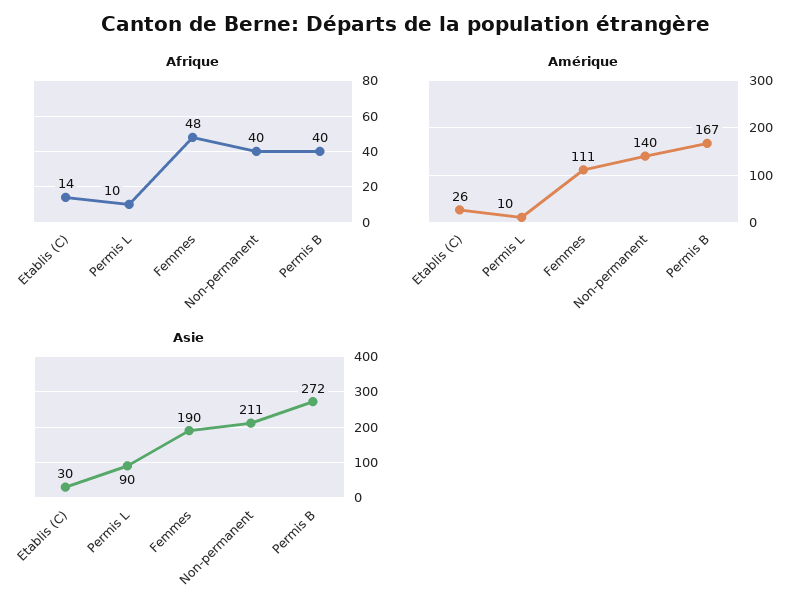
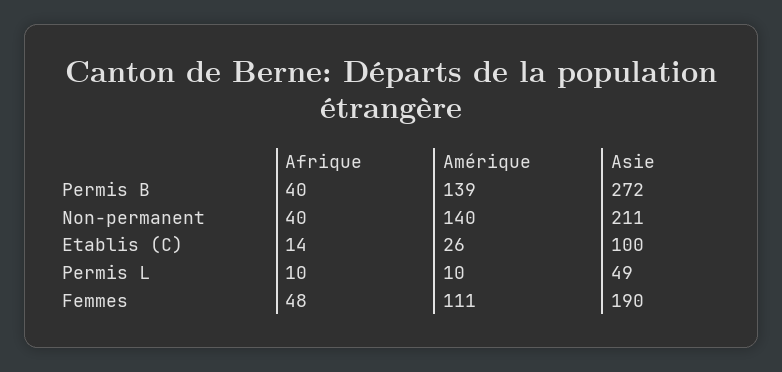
  {
    "Afrique": {
      "Etablis (C)": 14,
      "Permis L": 10,
      "Femmes": 48,
      "Non-permanent": 40,
      "Permis B": 40
    },
    "Amérique": {
      "Etablis (C)": 26,
      "Permis L": 10,
      "Femmes": 111,
      "Non-permanent": 140,
-     "Permis B": 167
+     "Permis B": 139
    },
    "Asie": {
-     "Etablis (C)": 30,
+     "Etablis (C)": 100,
-     "Permis L": 90,
+     "Permis L": 49,
      "Femmes": 190,
      "Non-permanent": 211,
      "Permis B": 272
    }
  }

